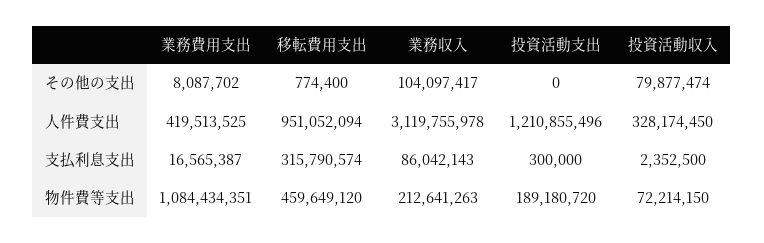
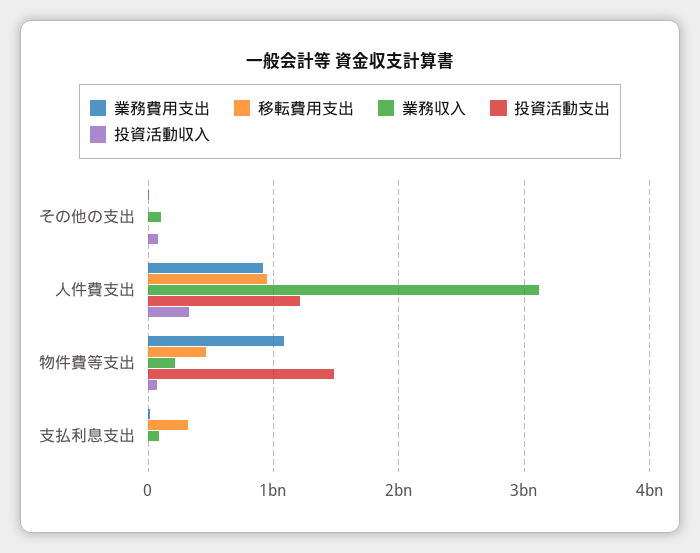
  {
    "業務費用支出": {
      "その他の支出": 8087702,
-     "人件費支出": 419513525,
+     "人件費支出": 900000000,
      "支払利息支出": 16565387,
      "物件費等支出": 1084434351
    },
    "移転費用支出": {
      "その他の支出": 774400,
      "人件費支出": 951052094,
      "支払利息支出": 315790574,
      "物件費等支出": 459649120
    },
    "業務収入": {
      "その他の支出": 104097417,
      "人件費支出": 3119755978,
      "支払利息支出": 86042143,
      "物件費等支出": 212641263
    },
    "投資活動支出": {
      "その他の支出": 0,
      "人件費支出": 1210855496,
      "支払利息支出": 300000,
-     "物件費等支出": 189180720
+     "物件費等支出": 1500000000
    },
    "投資活動収入": {
      "その他の支出": 79877474,
      "人件費支出": 328174450,
      "支払利息支出": 2352500,
      "物件費等支出": 72214150
    }
  }

